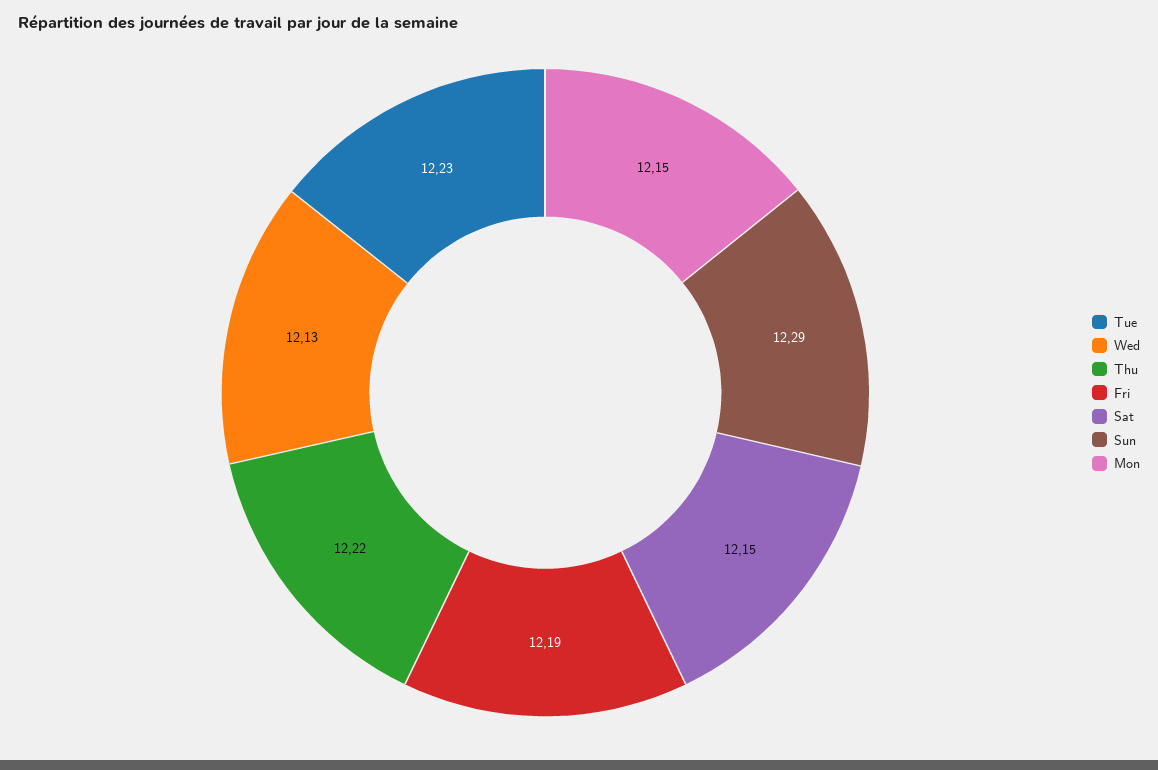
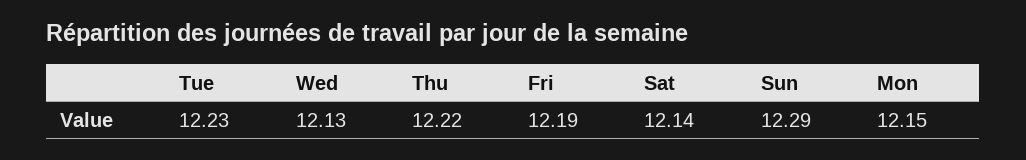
  {
    "Tue": 12.23,
    "Wed": 12.13,
    "Thu": 12.22,
    "Fri": 12.19,
-   "Sat": 12.15,
+   "Sat": 12.14,
    "Sun": 12.29,
    "Mon": 12.15
  }

